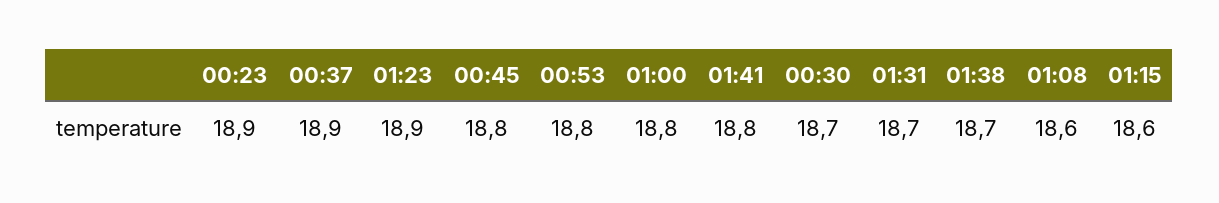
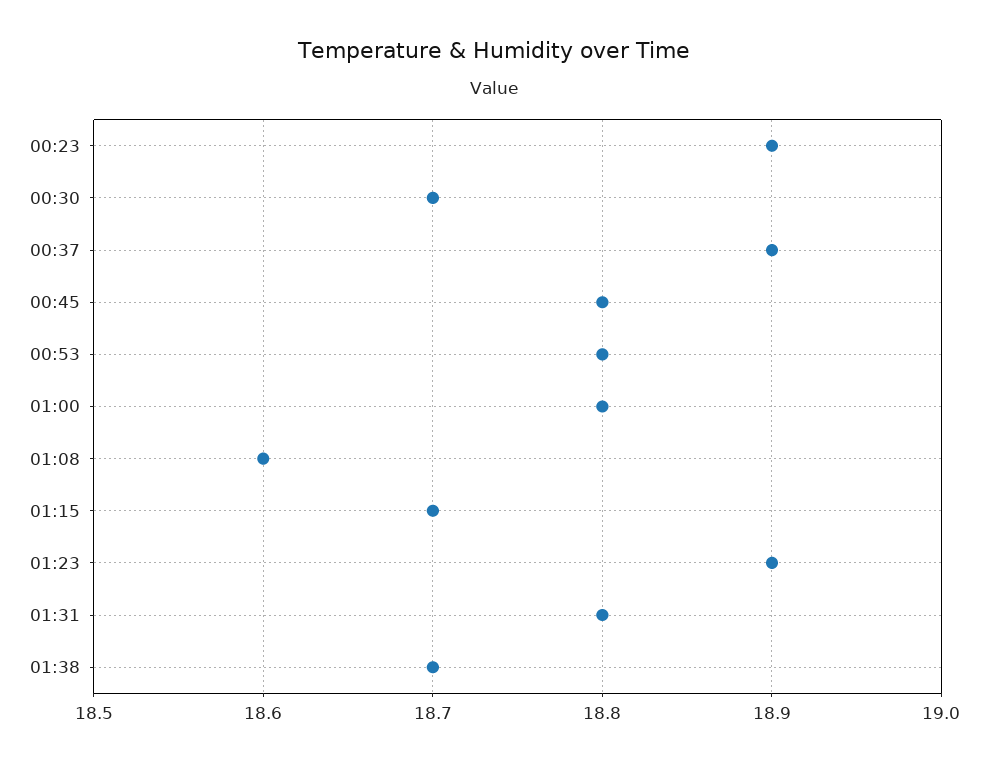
  {
    "00:23": 18.9,
    "00:37": 18.9,
    "01:23": 18.9,
    "00:45": 18.8,
    "00:53": 18.8,
    "01:00": 18.8,
-   "01:41": 18.8,
    "00:30": 18.7,
-   "01:31": 18.7,
+   "01:31": 18.8,
    "01:38": 18.7,
    "01:08": 18.6,
-   "01:15": 18.6
+   "01:15": 18.7
  }

